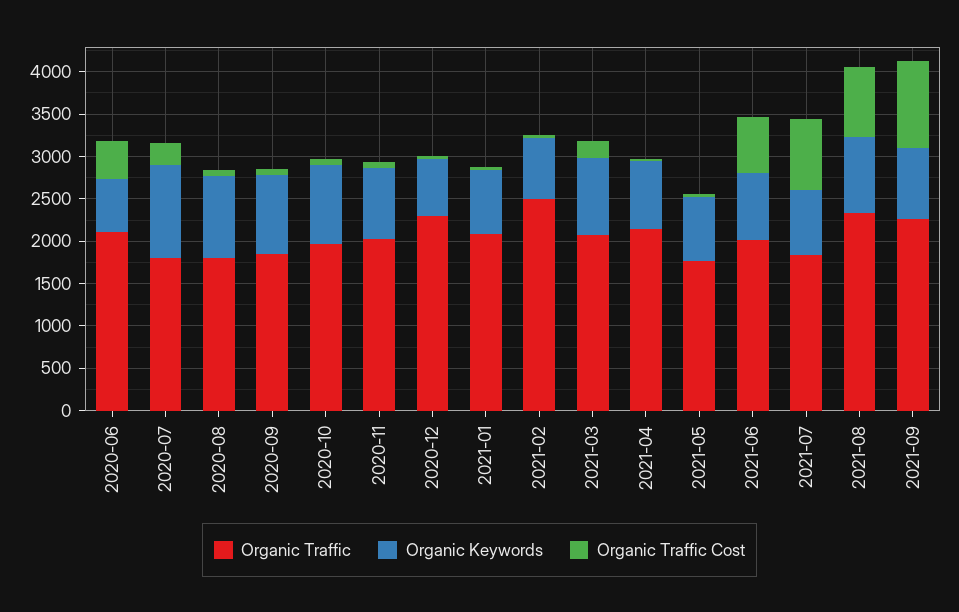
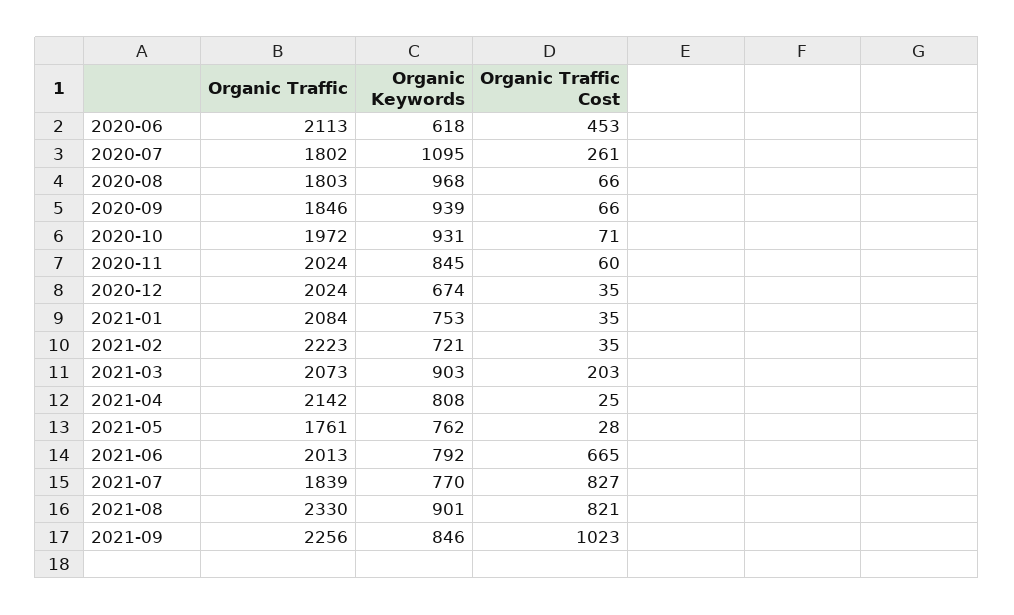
  {
    "Organic Traffic": {
      "2020-06": 2113,
      "2020-07": 1802,
      "2020-08": 1803,
      "2020-09": 1846,
      "2020-10": 1972,
      "2020-11": 2024,
-     "2020-12": 2300,
+     "2020-12": 2024,
      "2021-01": 2084,
-     "2021-02": 2500,
+     "2021-02": 2223,
      "2021-03": 2073,
      "2021-04": 2142,
      "2021-05": 1761,
      "2021-06": 2013,
      "2021-07": 1839,
      "2021-08": 2330,
      "2021-09": 2256
    },
    "Organic Keywords": {
      "2020-06": 618,
      "2020-07": 1095,
      "2020-08": 968,
      "2020-09": 939,
      "2020-10": 931,
      "2020-11": 845,
      "2020-12": 674,
      "2021-01": 753,
      "2021-02": 721,
      "2021-03": 903,
      "2021-04": 808,
      "2021-05": 762,
      "2021-06": 792,
      "2021-07": 770,
      "2021-08": 901,
      "2021-09": 846
    },
    "Organic Traffic Cost": {
      "2020-06": 453,
      "2020-07": 261,
      "2020-08": 66,
      "2020-09": 66,
      "2020-10": 71,
      "2020-11": 60,
      "2020-12": 35,
      "2021-01": 35,
      "2021-02": 35,
      "2021-03": 203,
      "2021-04": 25,
      "2021-05": 28,
      "2021-06": 665,
      "2021-07": 827,
      "2021-08": 821,
      "2021-09": 1023
    }
  }

